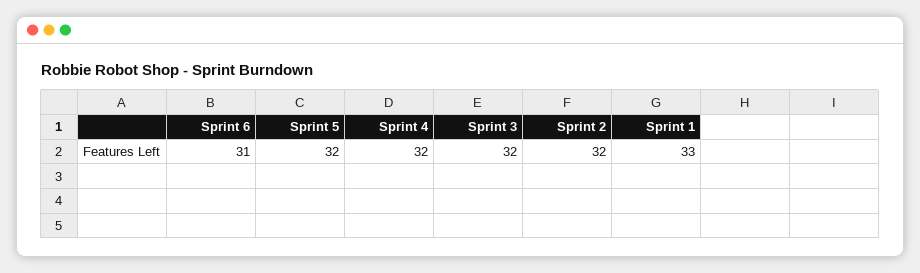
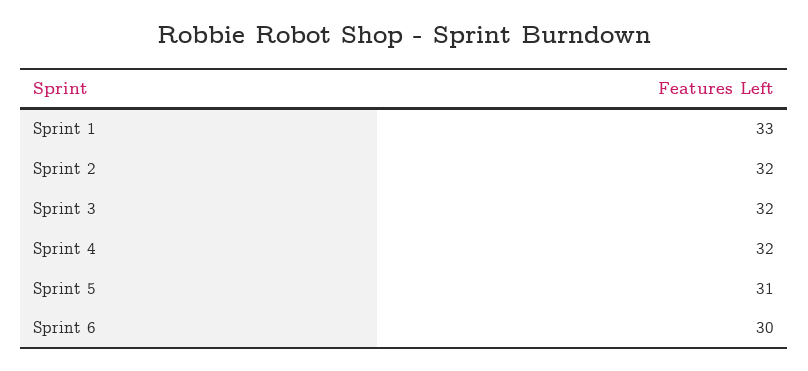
  {
-   "Sprint 6": 31,
+   "Sprint 6": 30,
-   "Sprint 5": 32,
+   "Sprint 5": 31,
    "Sprint 4": 32,
    "Sprint 3": 32,
    "Sprint 2": 32,
    "Sprint 1": 33
  }

